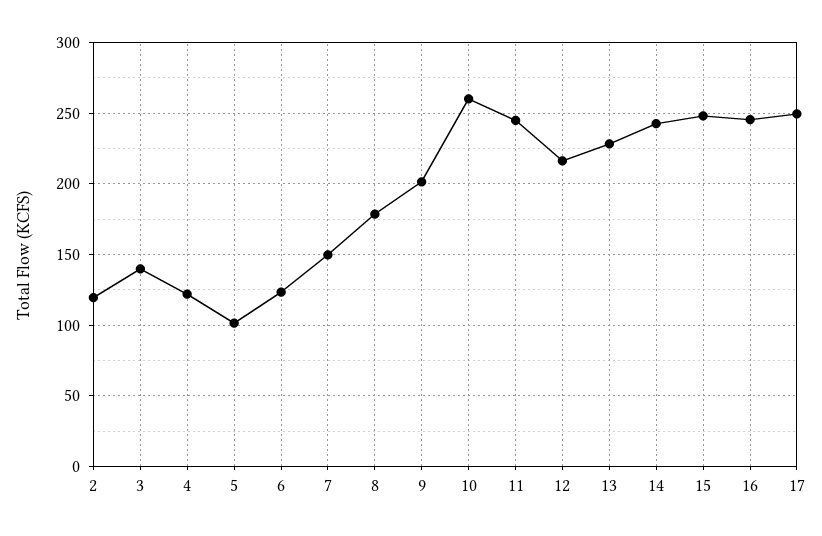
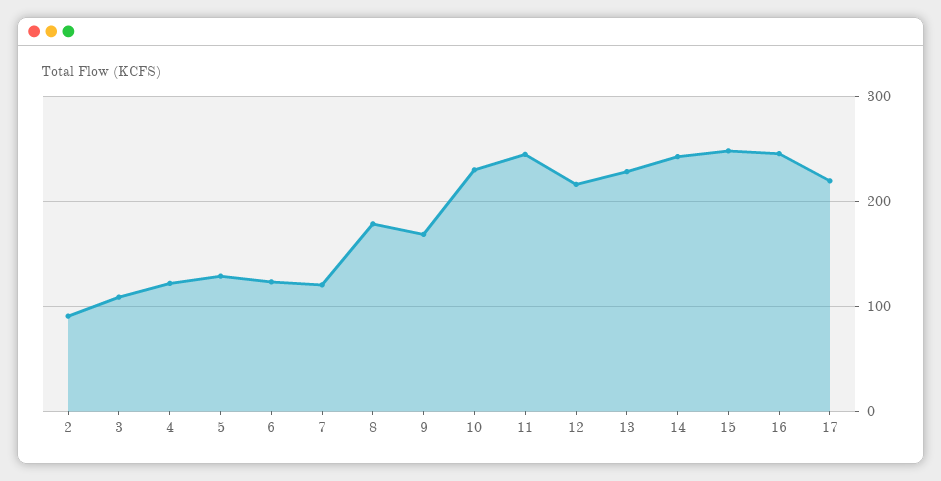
  {
-   "2": 120,
+   "2": 90,
-   "3": 140,
+   "3": 110,
    "4": 120,
-   "5": 100,
+   "5": 130,
    "6": 125,
-   "7": 150,
+   "7": 120,
    "8": 180,
-   "9": 200,
+   "9": 170,
-   "10": 260,
+   "10": 230,
    "11": 245,
    "12": 215,
    "13": 230,
    "14": 245,
    "15": 250,
    "16": 245,
-   "17": 250
+   "17": 220
  }

